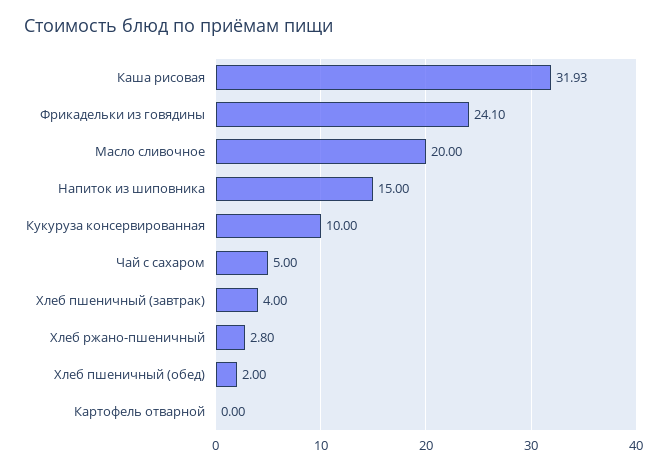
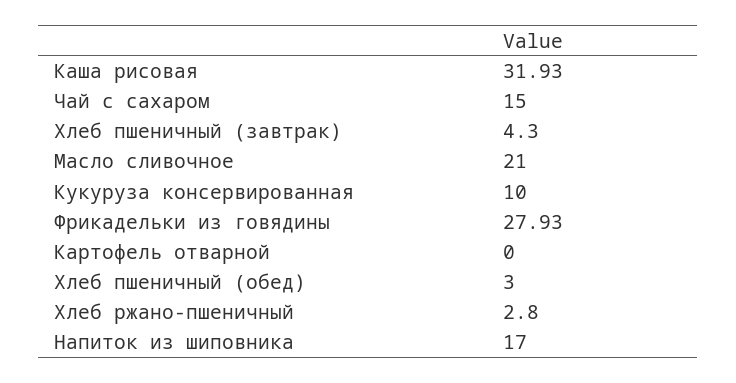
  {
    "Каша рисовая": 31.93,
-   "Фрикадельки из говядины": 24.1,
+   "Фрикадельки из говядины": 27.93,
-   "Масло сливочное": 20,
+   "Масло сливочное": 21,
-   "Напиток из шиповника": 15,
+   "Напиток из шиповника": 17,
    "Кукуруза консервированная": 10,
-   "Чай с сахаром": 5,
+   "Чай с сахаром": 15,
-   "Хлеб пшеничный (завтрак)": 4,
+   "Хлеб пшеничный (завтрак)": 4.3,
    "Хлеб ржано-пшеничный": 2.8,
-   "Хлеб пшеничный (обед)": 2,
+   "Хлеб пшеничный (обед)": 3,
    "Картофель отварной": 0
  }

